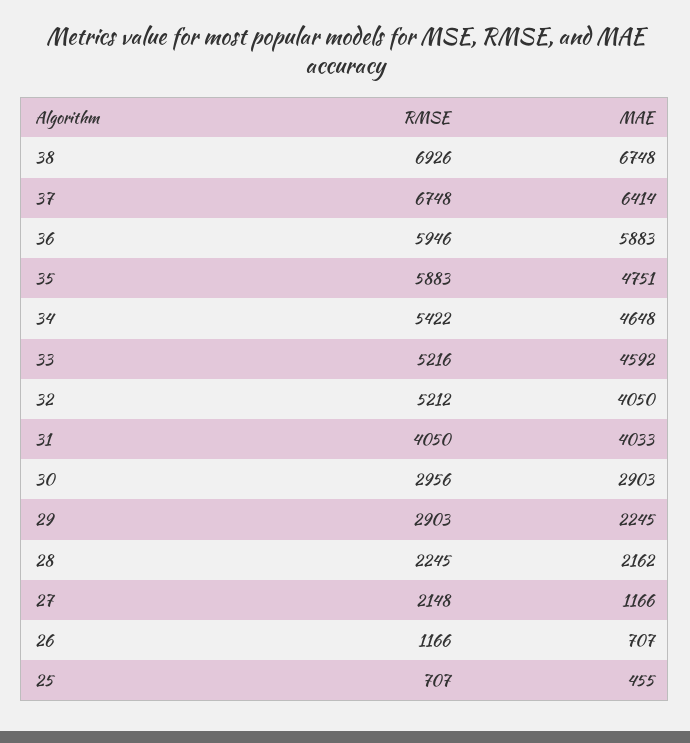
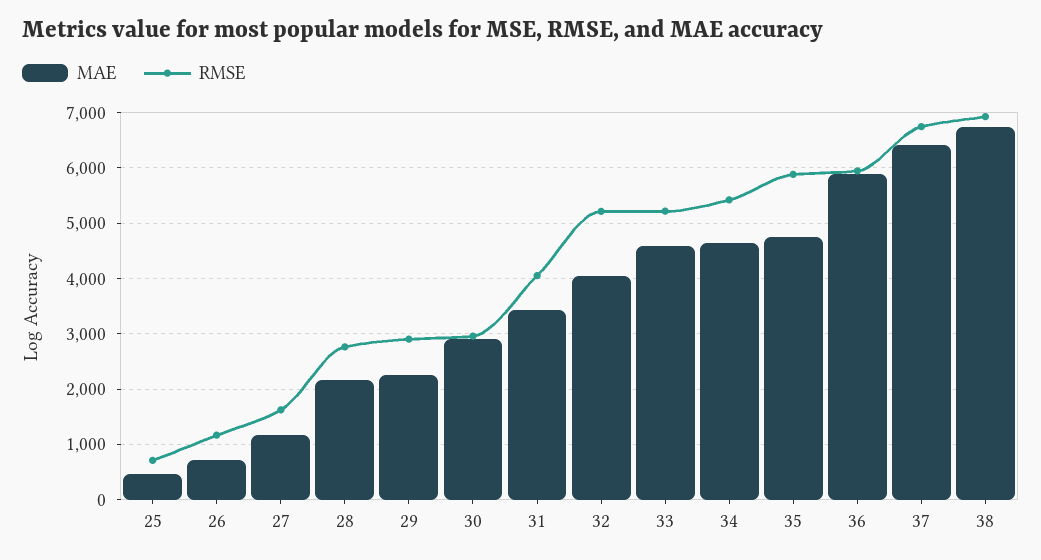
  {
    "RMSE": {
      "38": 6926,
      "37": 6748,
      "36": 5946,
      "35": 5883,
      "34": 5422,
      "33": 5216,
      "32": 5212,
      "31": 4050,
      "30": 2956,
      "29": 2903,
-     "28": 2245,
+     "28": 2800,
-     "27": 2148,
+     "27": 1600,
      "26": 1166,
      "25": 707
    },
    "MAE": {
      "38": 6748,
      "37": 6414,
      "36": 5883,
      "35": 4751,
      "34": 4648,
      "33": 4592,
      "32": 4050,
-     "31": 4033,
+     "31": 3400,
      "30": 2903,
      "29": 2245,
      "28": 2162,
      "27": 1166,
      "26": 707,
      "25": 455
    }
  }

